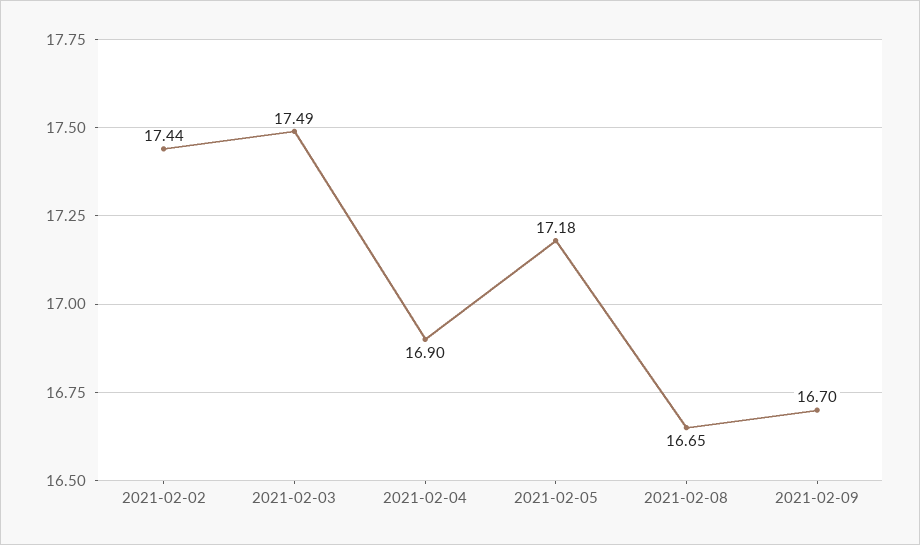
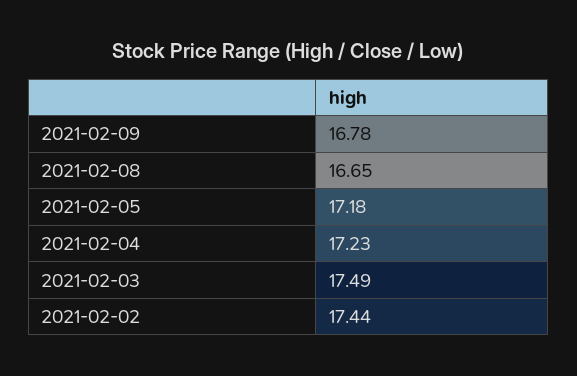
  {
    "2021-02-02": 17.44,
    "2021-02-03": 17.49,
-   "2021-02-04": 16.9,
+   "2021-02-04": 17.23,
    "2021-02-05": 17.18,
    "2021-02-08": 16.65,
-   "2021-02-09": 16.7
+   "2021-02-09": 16.78
  }

